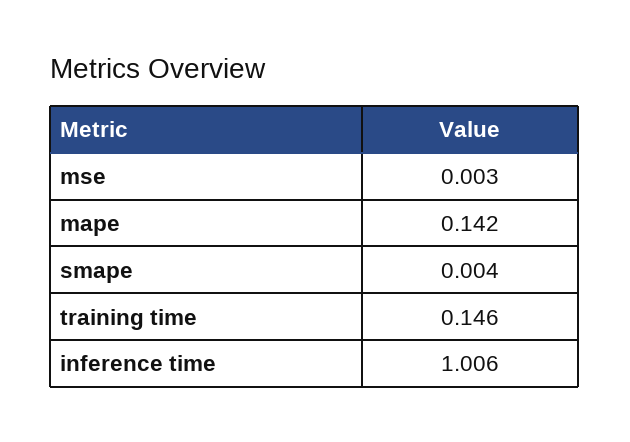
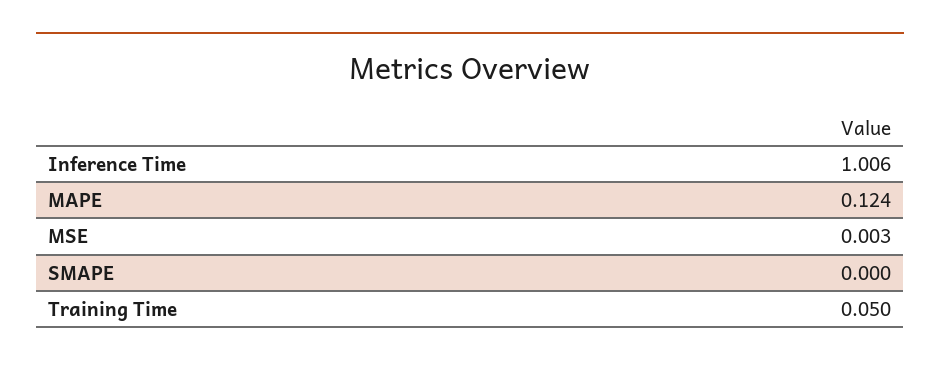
  {
    "mse": 0.003,
-   "mape": 0.142,
+   "mape": 0.124,
-   "smape": 0.004,
+   "smape": 0,
-   "training time": 0.146,
+   "training time": 0.05,
    "inference time": 1.006
  }

